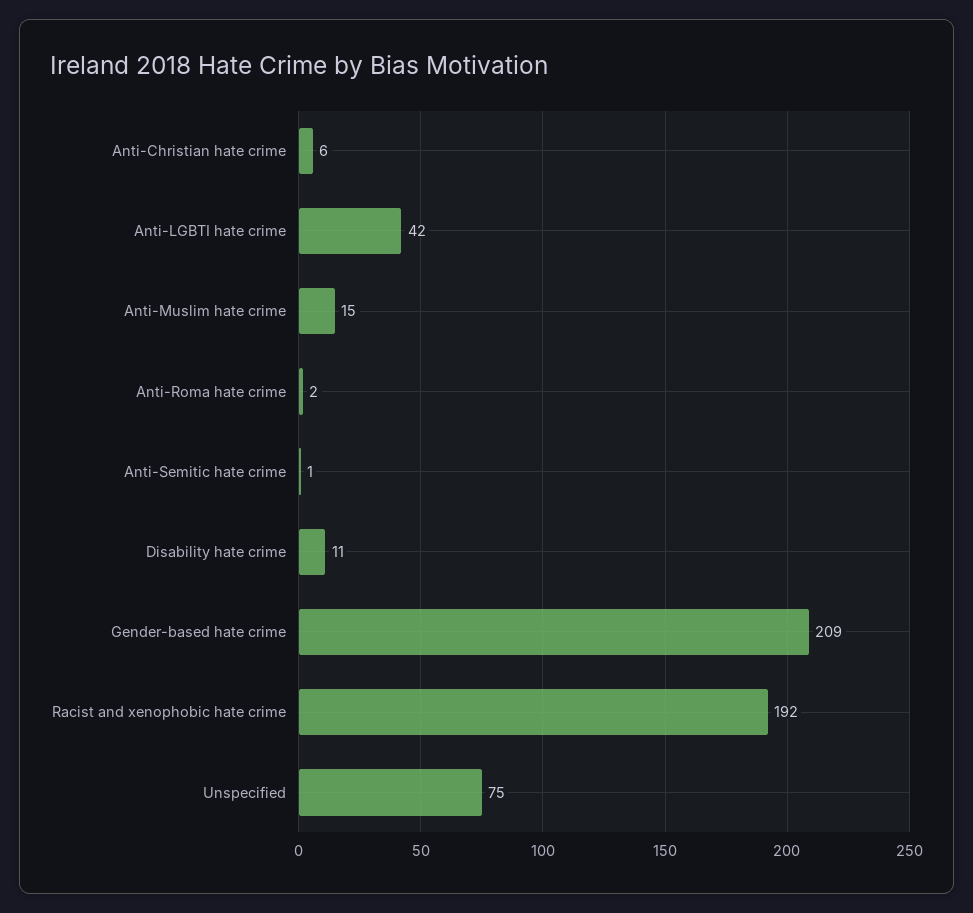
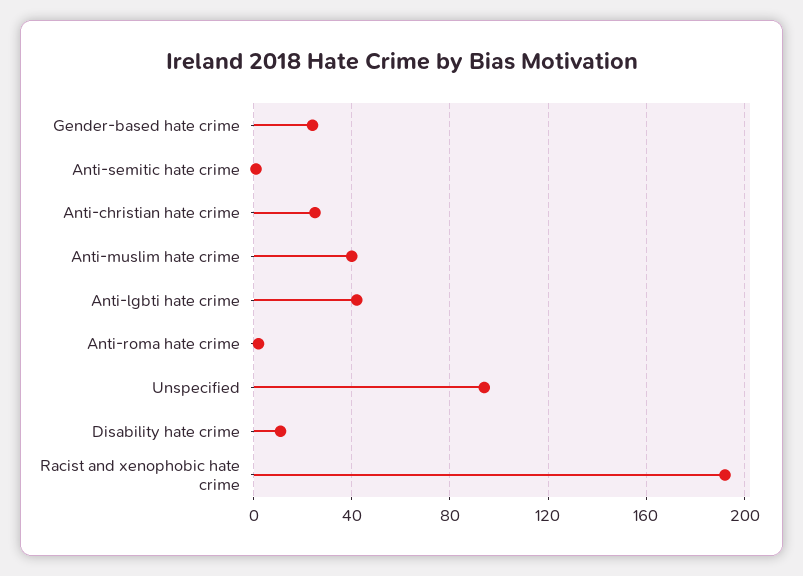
  {
-   "Anti-Christian hate crime": 6,
+   "Anti-Christian hate crime": 25,
    "Anti-LGBTI hate crime": 42,
-   "Anti-Muslim hate crime": 15,
+   "Anti-Muslim hate crime": 40,
    "Anti-Roma hate crime": 2,
    "Anti-Semitic hate crime": 1,
    "Disability hate crime": 11,
-   "Gender-based hate crime": 209,
+   "Gender-based hate crime": 25,
    "Racist and xenophobic hate crime": 192,
-   "Unspecified": 75
+   "Unspecified": 95
  }

